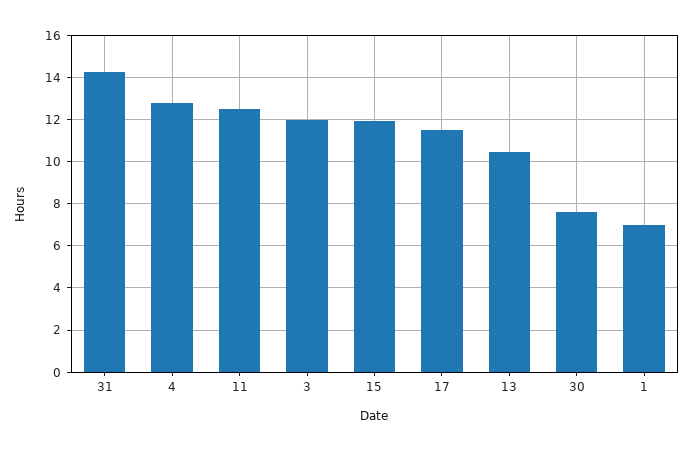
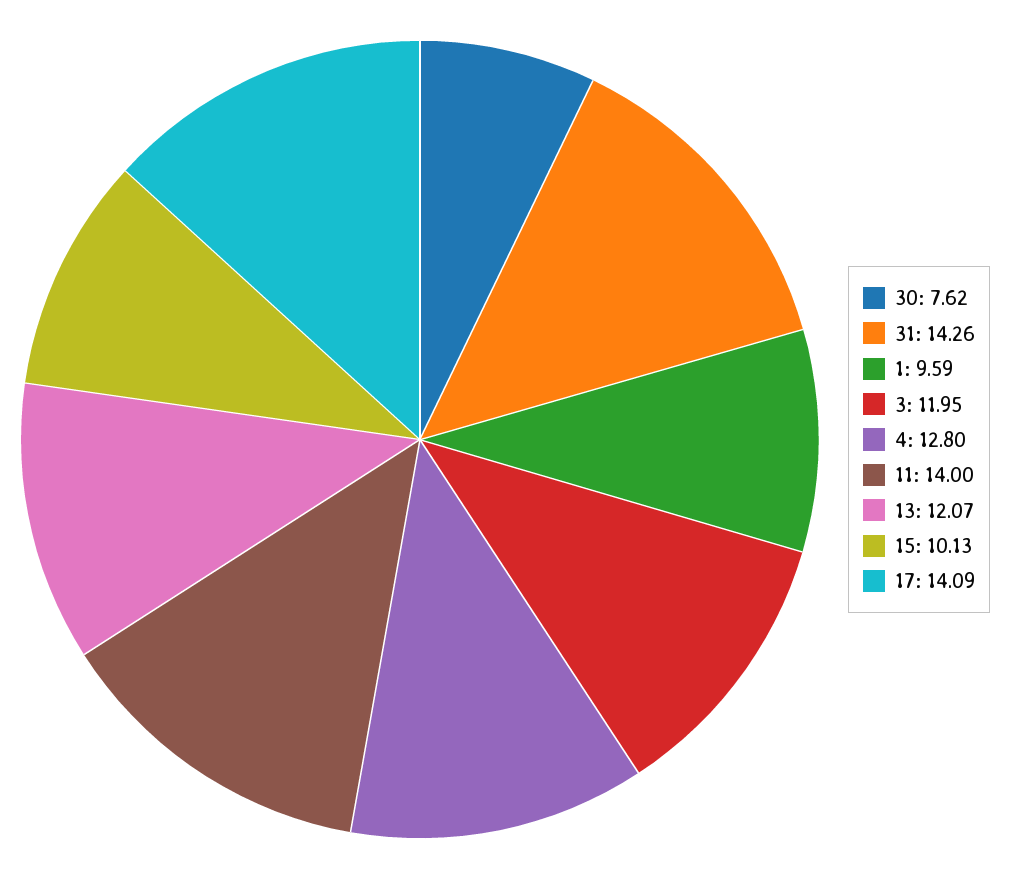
  {
    "31": 14.26,
    "4": 12.8,
-   "11": 12.5,
+   "11": 14,
    "3": 11.95,
-   "15": 12,
+   "15": 10.13,
-   "17": 11.5,
+   "17": 14.09,
-   "13": 10.5,
+   "13": 12.07,
    "30": 7.62,
-   "1": 7
+   "1": 9.59
  }

